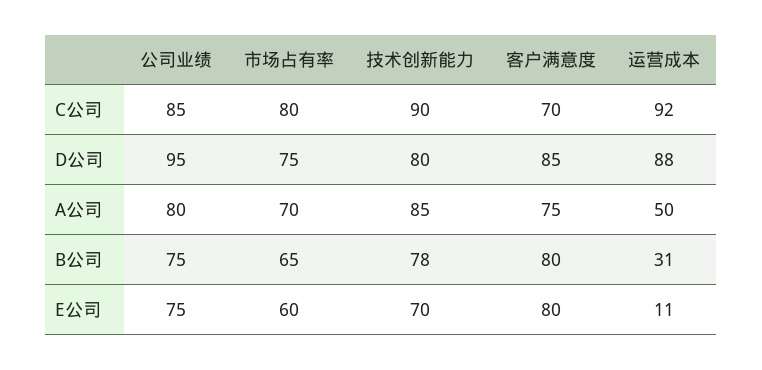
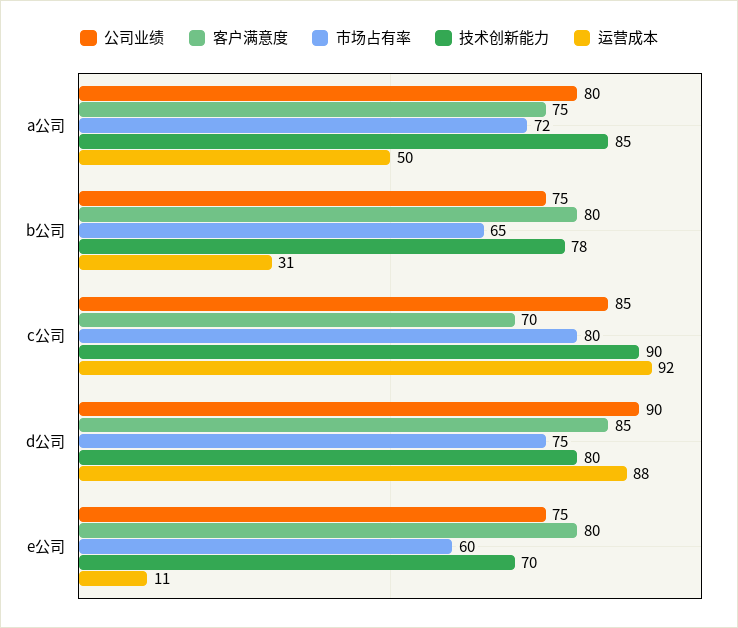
  {
    "公司业绩": {
      "C公司": 85,
-     "D公司": 95,
+     "D公司": 90,
      "A公司": 80,
      "B公司": 75,
      "E公司": 75
    },
    "市场占有率": {
      "C公司": 80,
      "D公司": 75,
-     "A公司": 70,
+     "A公司": 72,
      "B公司": 65,
      "E公司": 60
    },
    "技术创新能力": {
      "C公司": 90,
      "D公司": 80,
      "A公司": 85,
      "B公司": 78,
      "E公司": 70
    },
    "客户满意度": {
      "C公司": 70,
      "D公司": 85,
      "A公司": 75,
      "B公司": 80,
      "E公司": 80
    },
    "运营成本": {
      "C公司": 92,
      "D公司": 88,
      "A公司": 50,
      "B公司": 31,
      "E公司": 11
    }
  }

